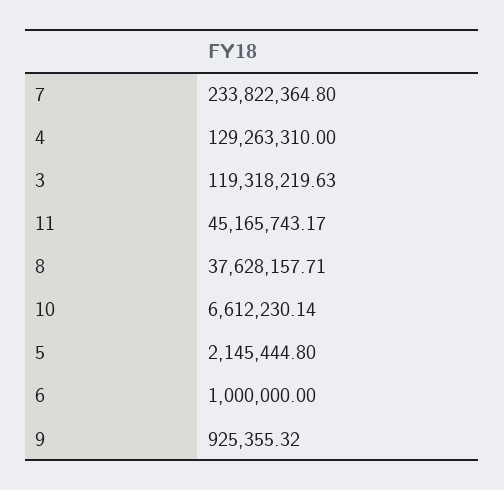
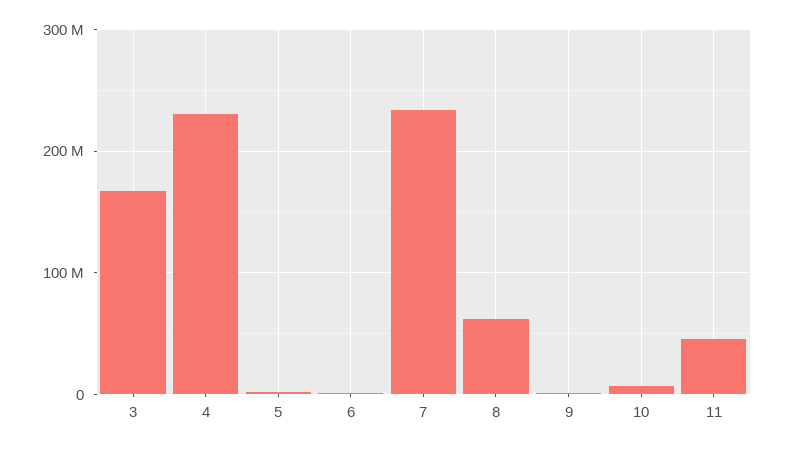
  {
    "7": 233822364.8,
-   "4": 129263310,
+   "4": 230000000,
-   "3": 119318219.63,
+   "3": 170000000,
    "11": 45165743.17,
-   "8": 37628157.71,
+   "8": 60000000,
    "10": 6612230.14,
    "5": 2145444.8,
    "6": 1000000,
    "9": 925355.32
  }

